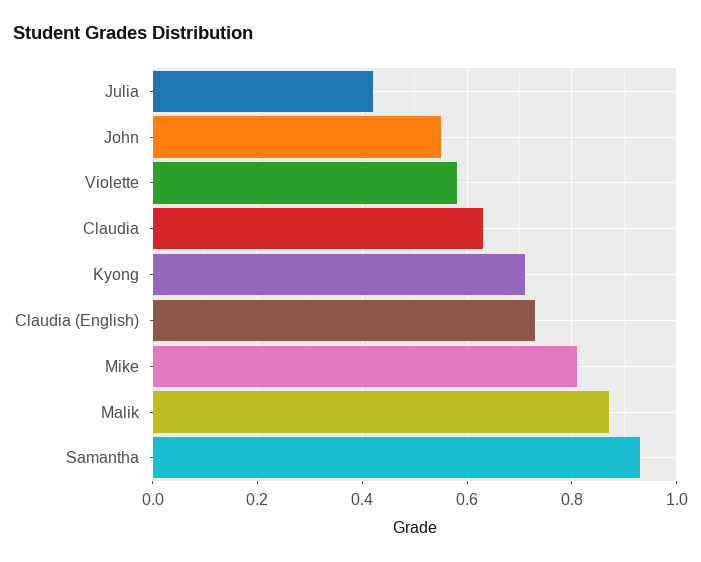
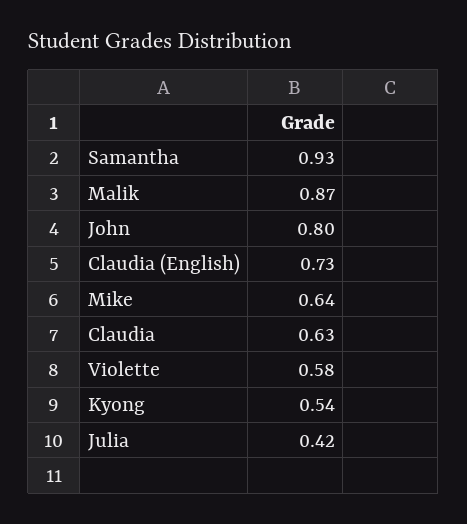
  {
    "Julia": 0.42,
-   "John": 0.55,
+   "John": 0.8,
    "Violette": 0.58,
    "Claudia": 0.63,
-   "Kyong": 0.7,
+   "Kyong": 0.54,
    "Claudia (English)": 0.73,
-   "Mike": 0.8,
+   "Mike": 0.64,
    "Malik": 0.87,
    "Samantha": 0.93
  }

